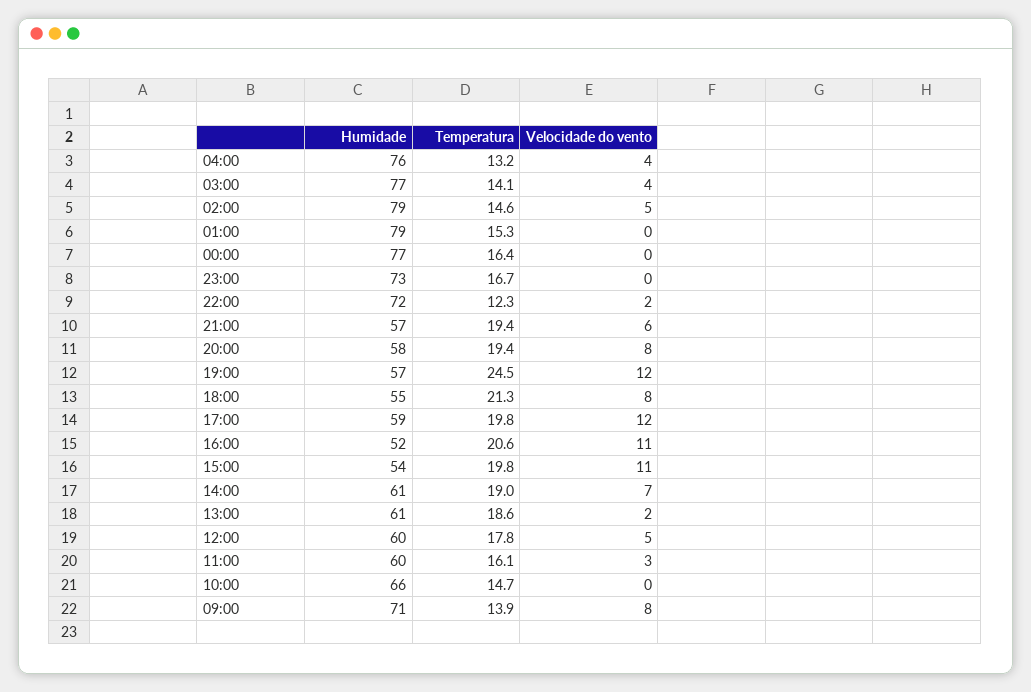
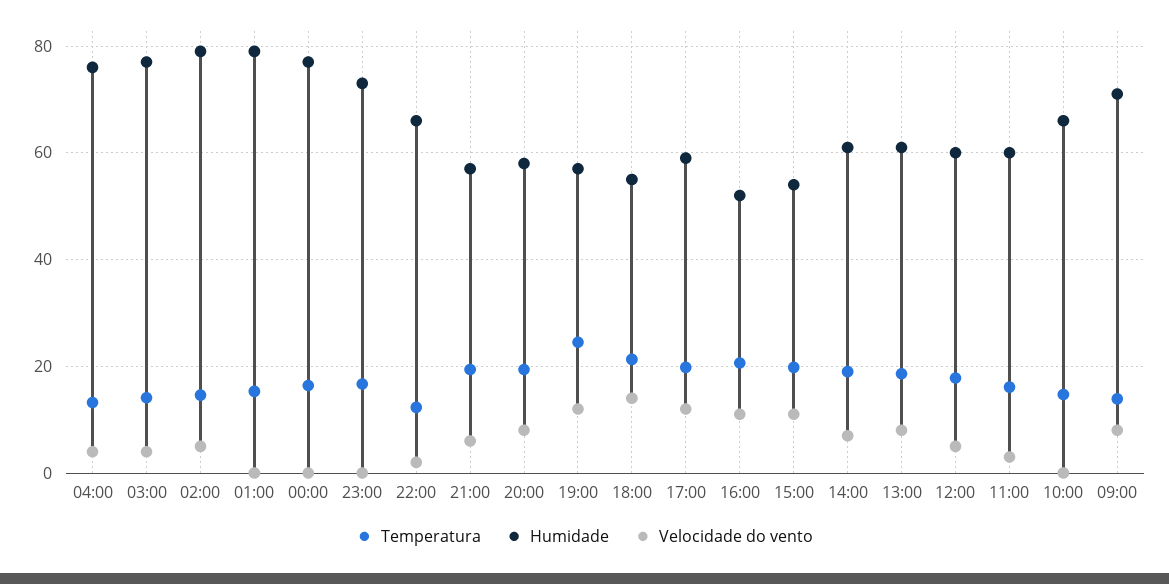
  {
    "Humidade": {
      "04:00": 76,
      "03:00": 77,
      "02:00": 79,
      "01:00": 79,
      "00:00": 77,
      "23:00": 73,
-     "22:00": 72,
+     "22:00": 66,
      "21:00": 57,
      "20:00": 58,
      "19:00": 57,
      "18:00": 55,
      "17:00": 59,
      "16:00": 52,
      "15:00": 54,
      "14:00": 61,
      "13:00": 61,
      "12:00": 60,
      "11:00": 60,
      "10:00": 66,
      "09:00": 71
    },
    "Temperatura": {
      "04:00": 13.2,
      "03:00": 14.1,
      "02:00": 14.6,
      "01:00": 15.3,
      "00:00": 16.4,
      "23:00": 16.7,
      "22:00": 12.3,
      "21:00": 19.4,
      "20:00": 19.4,
      "19:00": 24.5,
      "18:00": 21.3,
      "17:00": 19.8,
      "16:00": 20.6,
      "15:00": 19.8,
      "14:00": 19,
      "13:00": 18.6,
      "12:00": 17.8,
      "11:00": 16.1,
      "10:00": 14.7,
      "09:00": 13.9
    },
    "Velocidade do vento": {
      "04:00": 4,
      "03:00": 4,
      "02:00": 5,
      "01:00": 0,
      "00:00": 0,
      "23:00": 0,
      "22:00": 2,
      "21:00": 6,
      "20:00": 8,
      "19:00": 12,
-     "18:00": 8,
+     "18:00": 14,
      "17:00": 12,
      "16:00": 11,
      "15:00": 11,
      "14:00": 7,
-     "13:00": 2,
+     "13:00": 8,
      "12:00": 5,
      "11:00": 3,
      "10:00": 0,
      "09:00": 8
    }
  }

